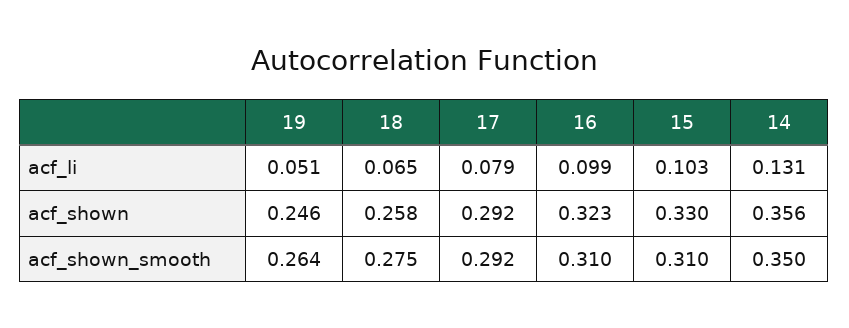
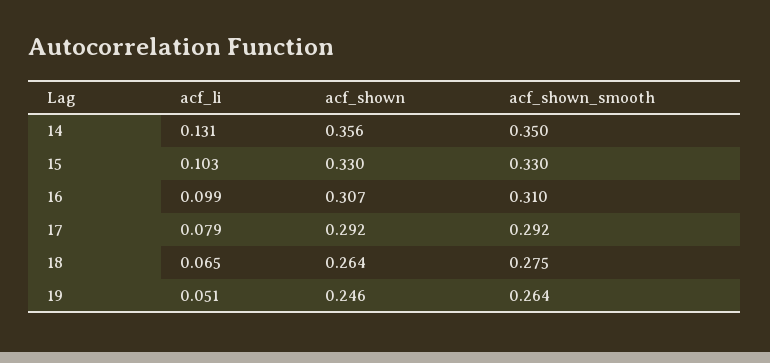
  {
    "19": {
      "acf_li": 0.051,
      "acf_shown": 0.246,
      "acf_shown_smooth": 0.264
    },
    "18": {
      "acf_li": 0.065,
-     "acf_shown": 0.258,
+     "acf_shown": 0.264,
      "acf_shown_smooth": 0.275
    },
    "17": {
      "acf_li": 0.079,
      "acf_shown": 0.292,
      "acf_shown_smooth": 0.292
    },
    "16": {
      "acf_li": 0.099,
-     "acf_shown": 0.323,
+     "acf_shown": 0.307,
      "acf_shown_smooth": 0.31
    },
    "15": {
      "acf_li": 0.103,
      "acf_shown": 0.33,
-     "acf_shown_smooth": 0.31
+     "acf_shown_smooth": 0.33
    },
    "14": {
      "acf_li": 0.131,
      "acf_shown": 0.356,
      "acf_shown_smooth": 0.35
    }
  }

